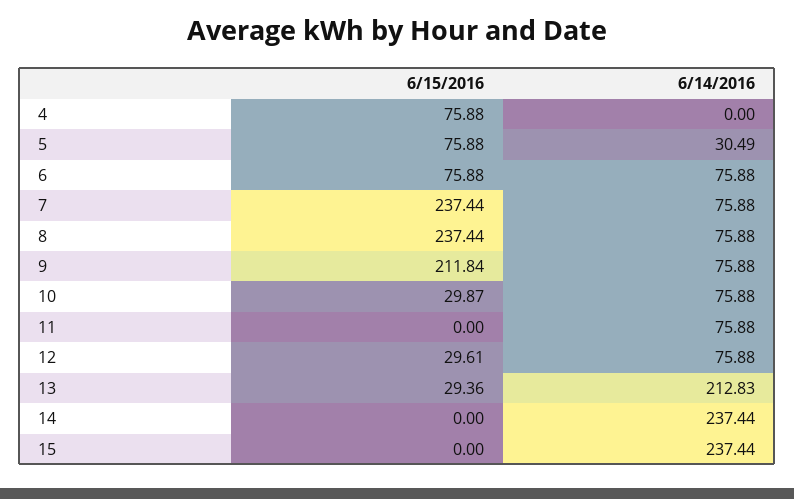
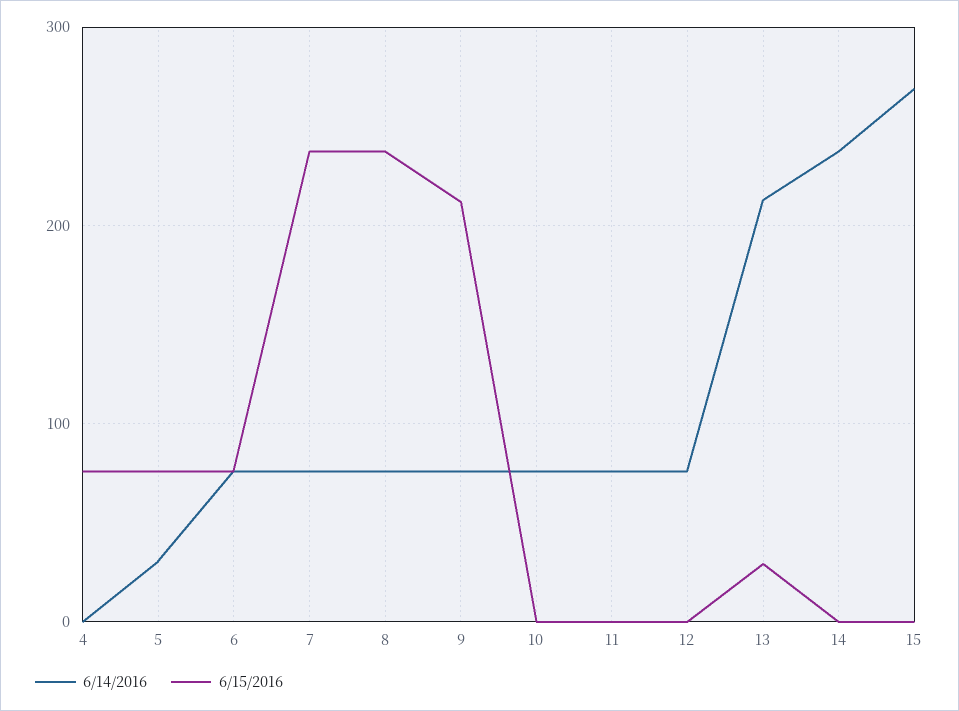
  {
    "6/15/2016": {
      "4": 75.88,
      "5": 75.88,
      "6": 75.88,
      "7": 237.44,
      "8": 237.44,
      "9": 211.84,
-     "10": 29.87,
+     "10": 0,
      "11": 0,
-     "12": 29.61,
+     "12": 0,
      "13": 29.36,
      "14": 0,
      "15": 0
    },
    "6/14/2016": {
      "4": 0,
      "5": 30.49,
      "6": 75.88,
      "7": 75.88,
      "8": 75.88,
      "9": 75.88,
      "10": 75.88,
      "11": 75.88,
      "12": 75.88,
      "13": 212.83,
      "14": 237.44,
-     "15": 237.44
+     "15": 270
    }
  }

